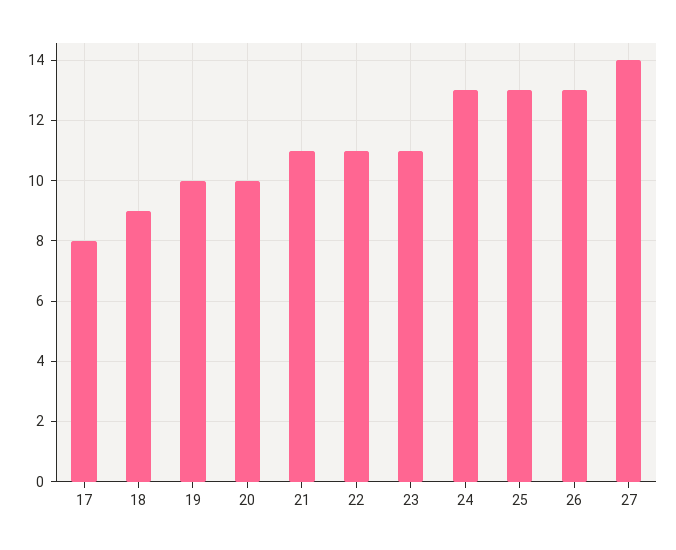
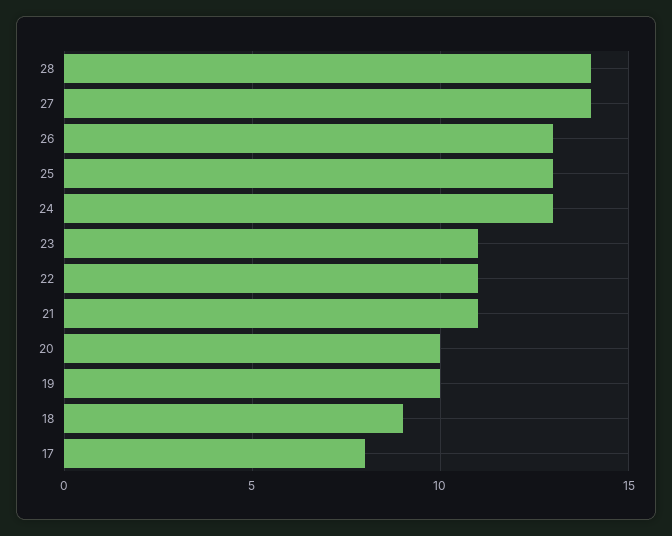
  {
    "17": 8,
    "18": 9,
    "19": 10,
    "20": 10,
    "21": 11,
    "22": 11,
    "23": 11,
    "24": 13,
    "25": 13,
    "26": 13,
-   "27": 14
+   "27": 14,
+   "28": 14
  }

